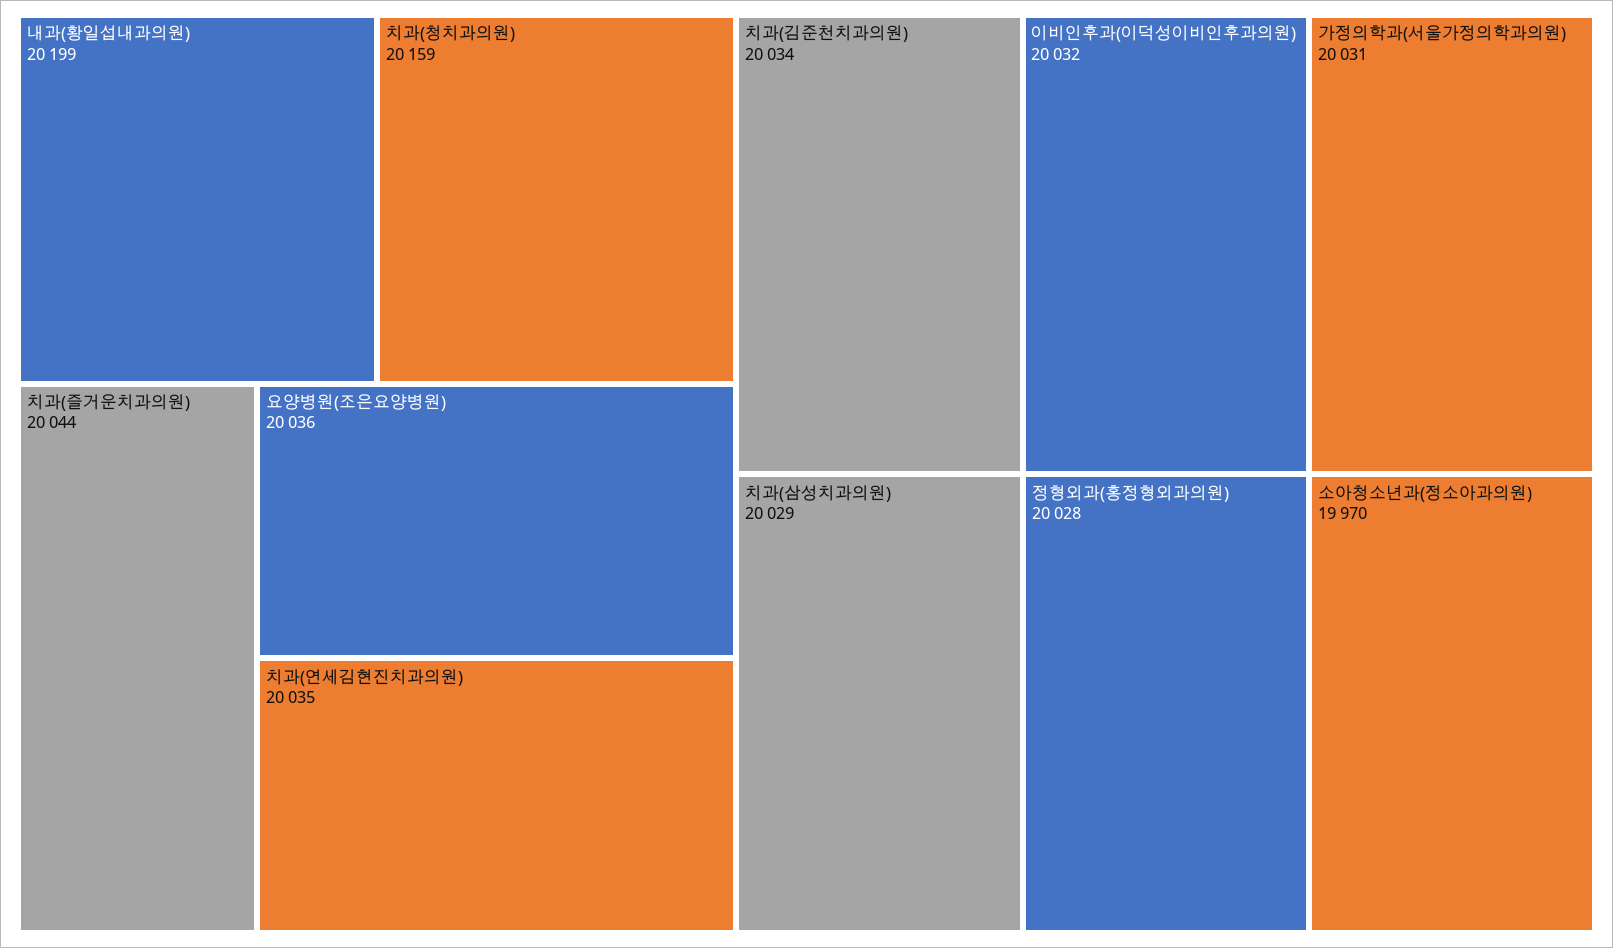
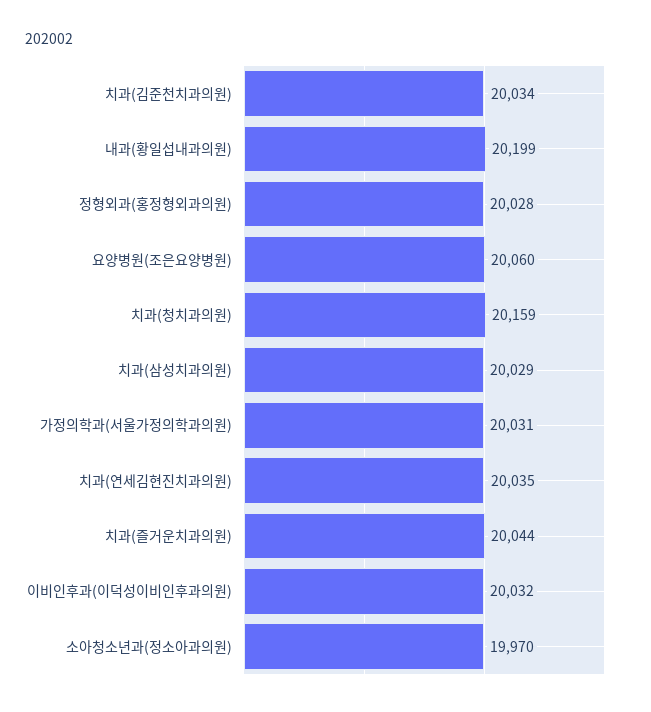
  {
    "내과(황일섭내과의원)": 20199,
    "치과(청치과의원)": 20159,
    "치과(즐거운치과의원)": 20044,
-   "요양병원(조은요양병원)": 20036,
+   "요양병원(조은요양병원)": 20060,
    "치과(연세김현진치과의원)": 20035,
    "치과(김준천치과의원)": 20034,
    "이비인후과(이덕성이비인후과의원)": 20032,
    "가정의학과(서울가정의학과의원)": 20031,
    "치과(삼성치과의원)": 20029,
    "정형외과(홍정형외과의원)": 20028,
    "소아청소년과(정소아과의원)": 19970
  }

